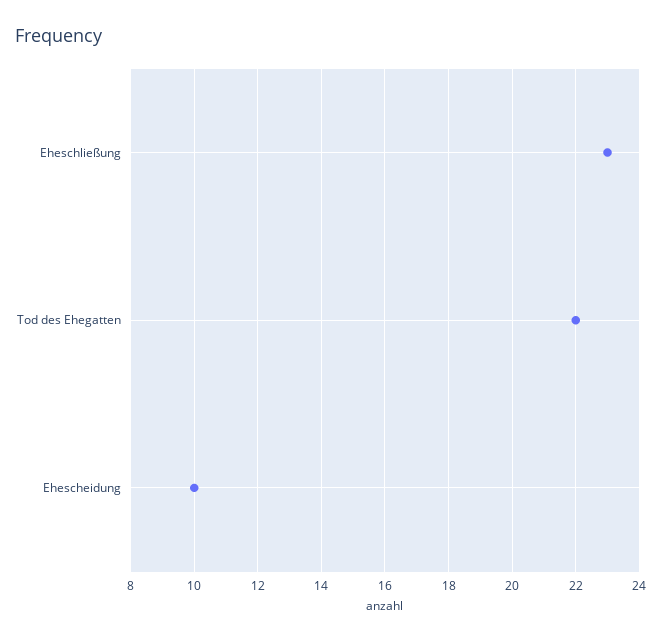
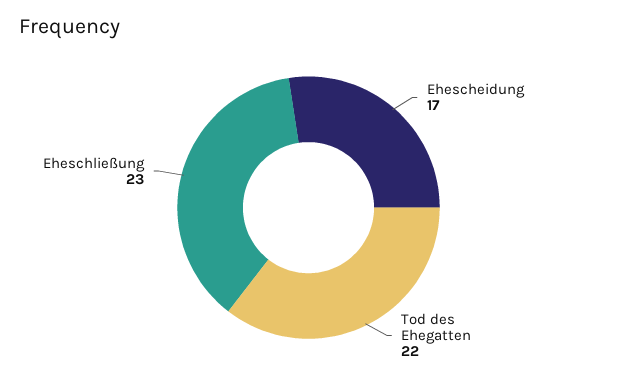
  {
    "Eheschließung": 23,
    "Tod des Ehegatten": 22,
-   "Ehescheidung": 10
+   "Ehescheidung": 17
  }

